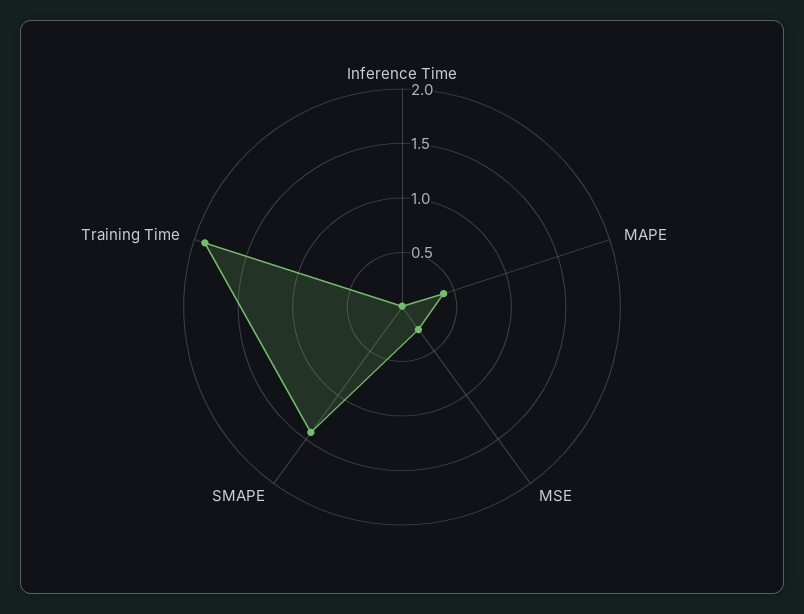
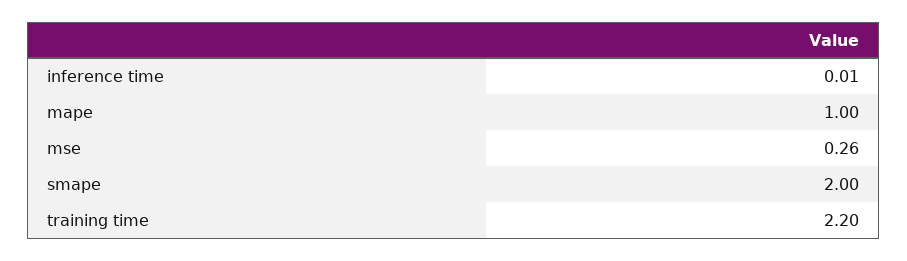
  {
    "Inference Time": 0.01,
-   "MAPE": 0.4,
+   "MAPE": 1,
    "MSE": 0.26,
-   "SMAPE": 1.4,
+   "SMAPE": 2,
-   "Training Time": 1.9
+   "Training Time": 2.2
  }

